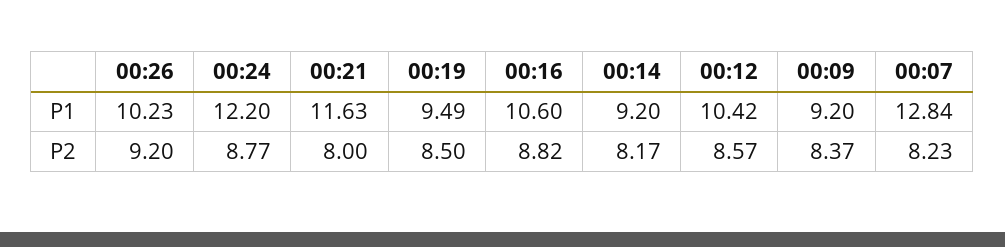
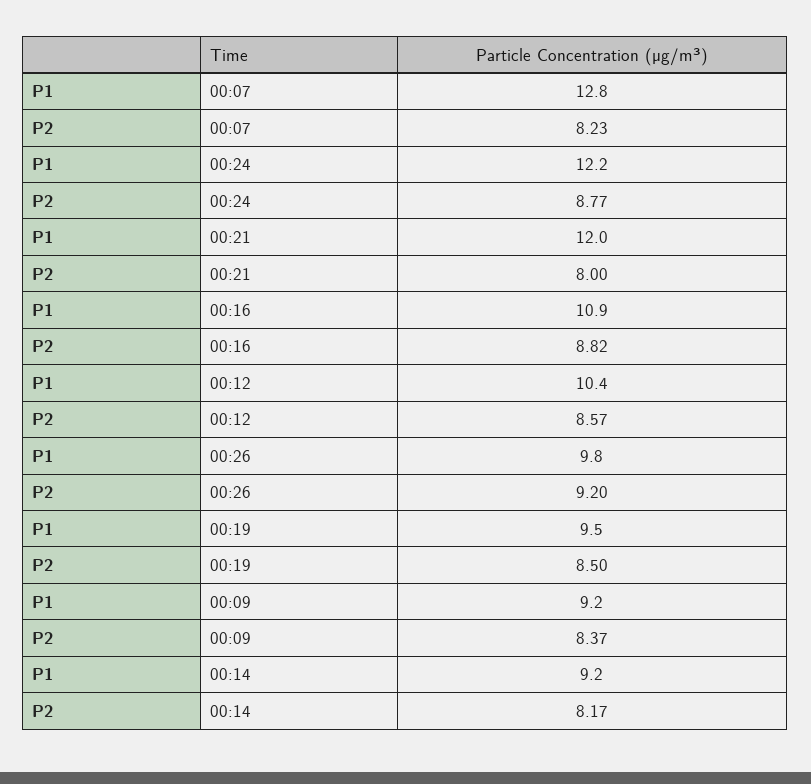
  {
    "00:26": {
-     "P1": 10.23,
+     "P1": 9.8,
      "P2": 9.2
    },
    "00:24": {
      "P1": 12.2,
      "P2": 8.77
    },
    "00:21": {
-     "P1": 11.63,
+     "P1": 12,
      "P2": 8
    },
    "00:19": {
      "P1": 9.49,
      "P2": 8.5
    },
    "00:16": {
-     "P1": 10.6,
+     "P1": 10.9,
      "P2": 8.82
    },
    "00:14": {
      "P1": 9.2,
      "P2": 8.17
    },
    "00:12": {
      "P1": 10.42,
      "P2": 8.57
    },
    "00:09": {
      "P1": 9.2,
      "P2": 8.37
    },
    "00:07": {
      "P1": 12.84,
      "P2": 8.23
    }
  }

